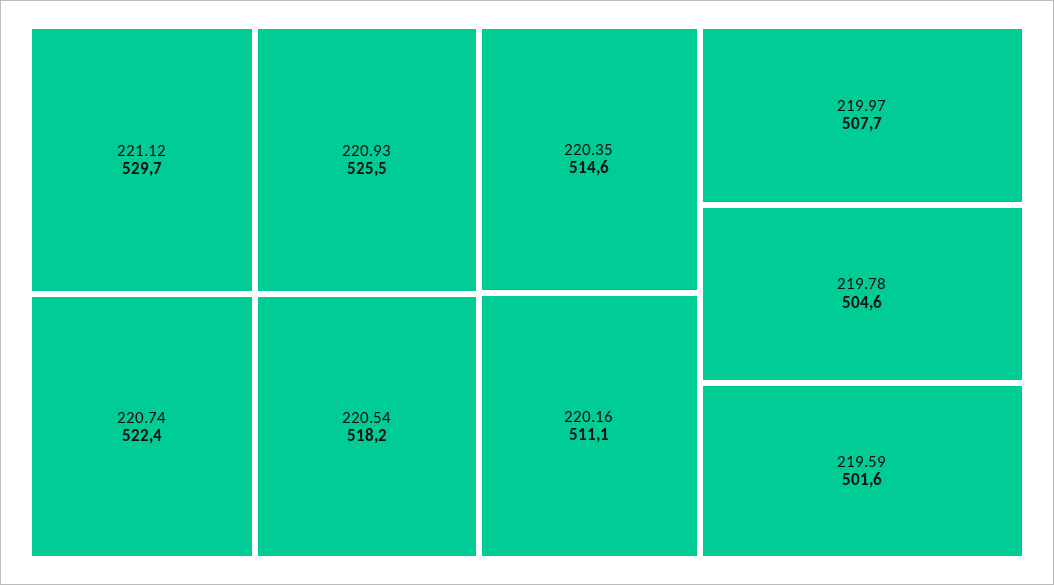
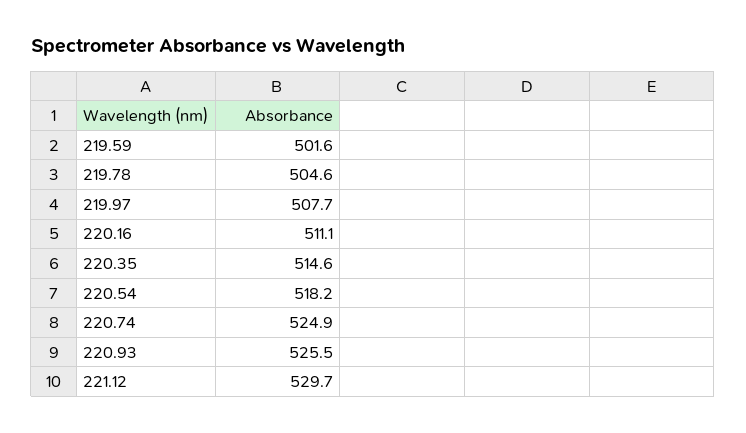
  {
    "221.12": 529.7,
    "220.93": 525.5,
-   "220.74": 522.4,
+   "220.74": 524.9,
    "220.54": 518.2,
    "220.35": 514.6,
    "220.16": 511.1,
    "219.97": 507.7,
    "219.78": 504.6,
    "219.59": 501.6
  }

